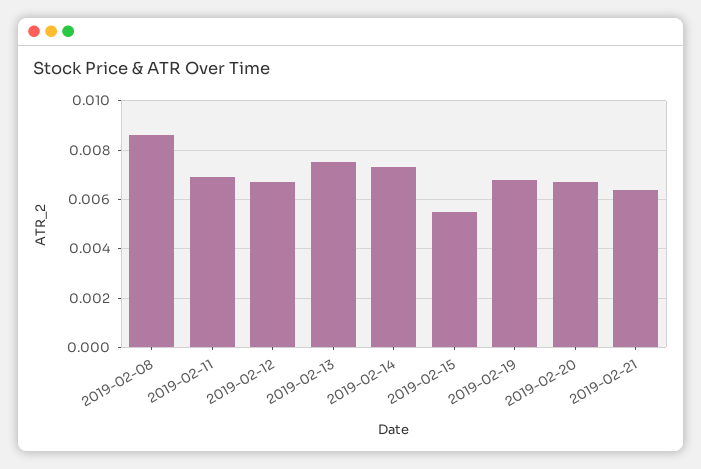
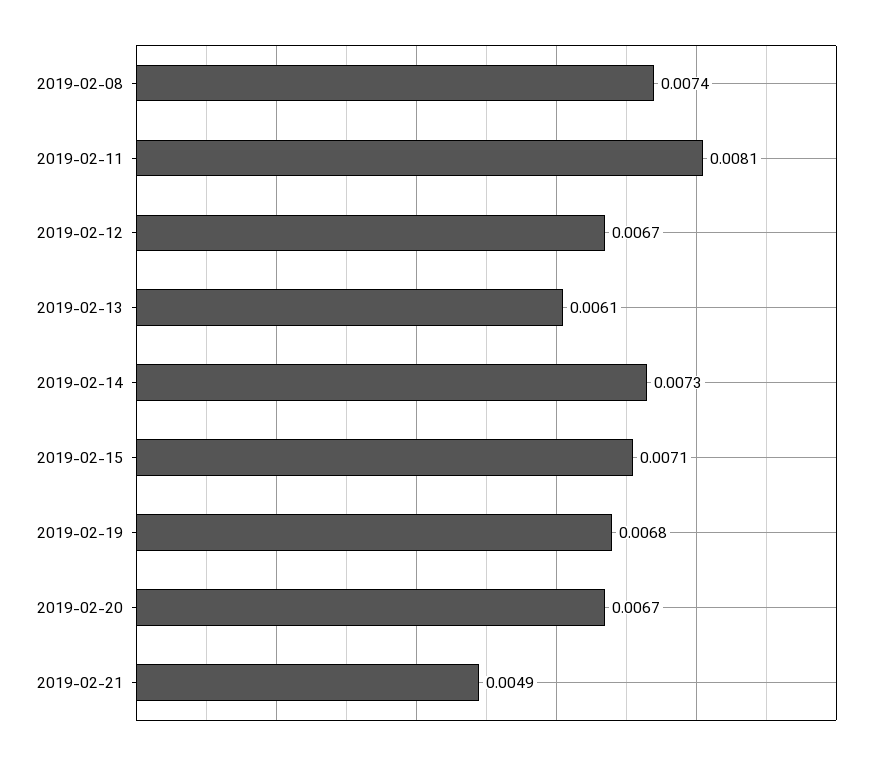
  {
-   "2019-02-08": 0.0085,
+   "2019-02-08": 0.0074,
-   "2019-02-11": 0.007,
+   "2019-02-11": 0.0081,
    "2019-02-12": 0.0067,
-   "2019-02-13": 0.0075,
+   "2019-02-13": 0.0061,
    "2019-02-14": 0.0073,
-   "2019-02-15": 0.0055,
+   "2019-02-15": 0.0071,
    "2019-02-19": 0.0068,
    "2019-02-20": 0.0067,
-   "2019-02-21": 0.0065
+   "2019-02-21": 0.0049
  }

